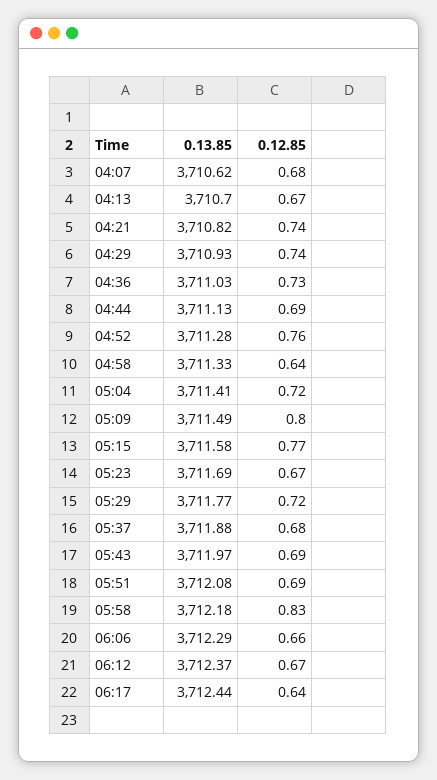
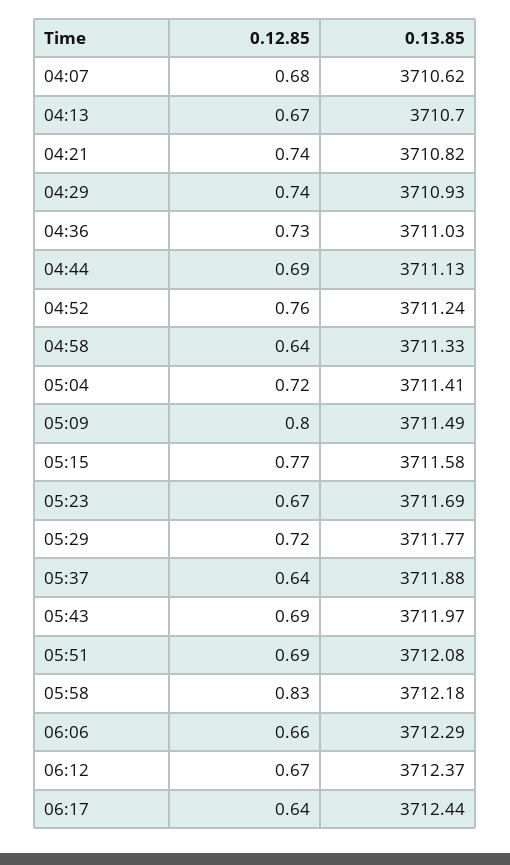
  {
    "0.13.85": {
      "04:07": 3710.62,
      "04:13": 3710.7,
      "04:21": 3710.82,
      "04:29": 3710.93,
      "04:36": 3711.03,
      "04:44": 3711.13,
-     "04:52": 3711.28,
+     "04:52": 3711.24,
      "04:58": 3711.33,
      "05:04": 3711.41,
      "05:09": 3711.49,
      "05:15": 3711.58,
      "05:23": 3711.69,
      "05:29": 3711.77,
      "05:37": 3711.88,
      "05:43": 3711.97,
      "05:51": 3712.08,
      "05:58": 3712.18,
      "06:06": 3712.29,
      "06:12": 3712.37,
      "06:17": 3712.44
    },
    "0.12.85": {
      "04:07": 0.68,
      "04:13": 0.67,
      "04:21": 0.74,
      "04:29": 0.74,
      "04:36": 0.73,
      "04:44": 0.69,
      "04:52": 0.76,
      "04:58": 0.64,
      "05:04": 0.72,
      "05:09": 0.8,
      "05:15": 0.77,
      "05:23": 0.67,
      "05:29": 0.72,
-     "05:37": 0.68,
+     "05:37": 0.64,
      "05:43": 0.69,
      "05:51": 0.69,
      "05:58": 0.83,
      "06:06": 0.66,
      "06:12": 0.67,
      "06:17": 0.64
    }
  }

